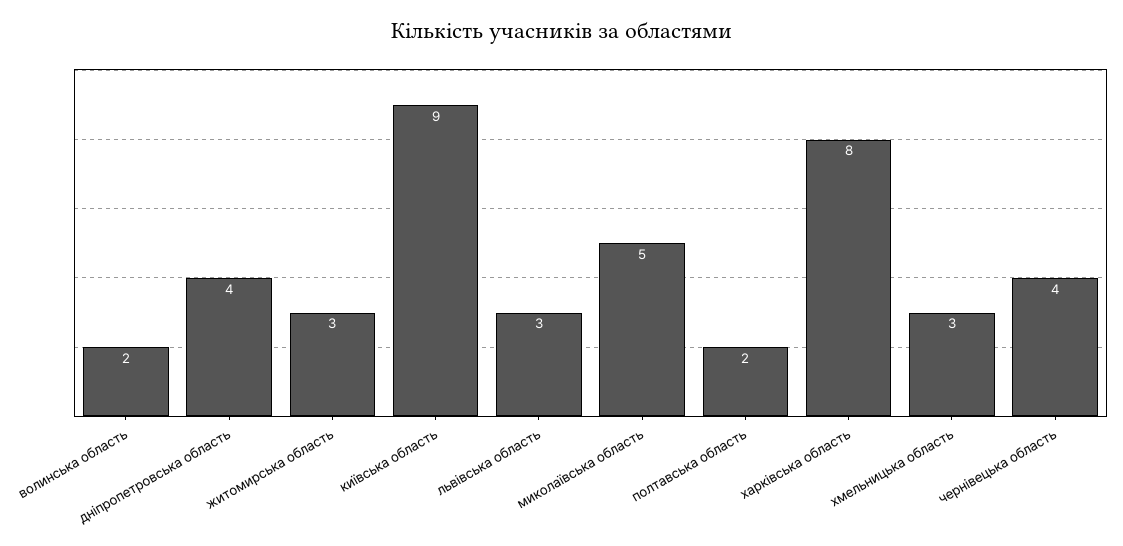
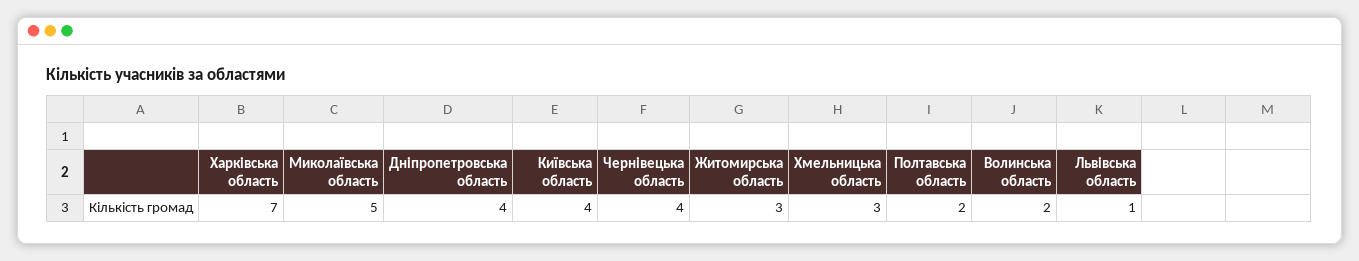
  {
    "волинська область": 2,
    "дніпропетровська область": 4,
    "житомирська область": 3,
-   "київська область": 9,
+   "київська область": 4,
-   "львівська область": 3,
+   "львівська область": 1,
    "миколаївська область": 5,
    "полтавська область": 2,
-   "харківська область": 8,
+   "харківська область": 7,
    "хмельницька область": 3,
    "чернівецька область": 4
  }

